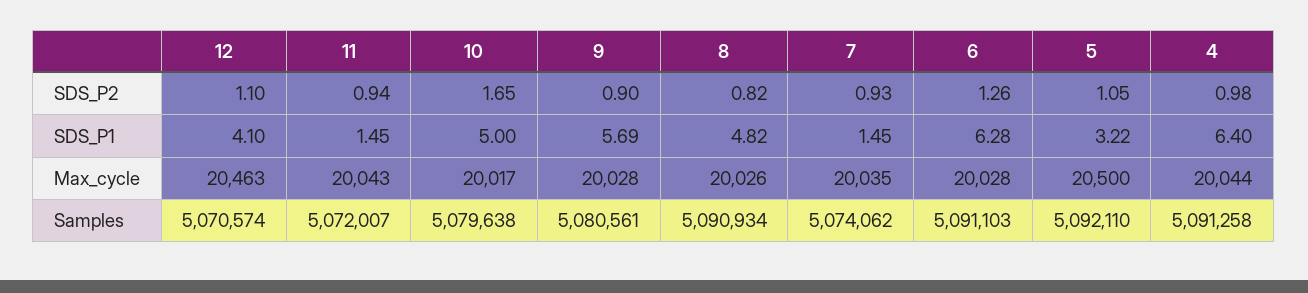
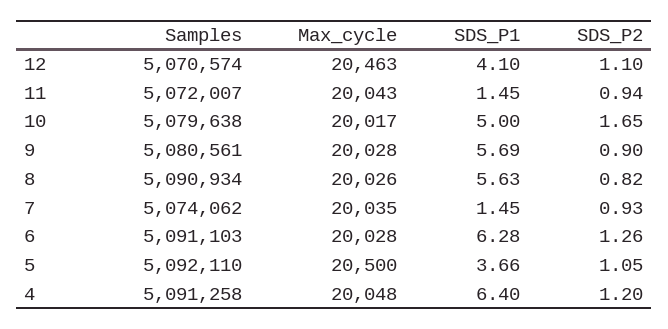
  {
    "12": {
      "SDS_P2": 1.1,
      "SDS_P1": 4.1,
      "Max_cycle": 20463,
      "Samples": 5070574
    },
    "11": {
      "SDS_P2": 0.94,
      "SDS_P1": 1.45,
      "Max_cycle": 20043,
      "Samples": 5072007
    },
    "10": {
      "SDS_P2": 1.65,
      "SDS_P1": 5,
      "Max_cycle": 20017,
      "Samples": 5079638
    },
    "9": {
      "SDS_P2": 0.9,
      "SDS_P1": 5.69,
      "Max_cycle": 20028,
      "Samples": 5080561
    },
    "8": {
      "SDS_P2": 0.82,
-     "SDS_P1": 4.82,
+     "SDS_P1": 5.63,
      "Max_cycle": 20026,
      "Samples": 5090934
    },
    "7": {
      "SDS_P2": 0.93,
      "SDS_P1": 1.45,
      "Max_cycle": 20035,
      "Samples": 5074062
    },
    "6": {
      "SDS_P2": 1.26,
      "SDS_P1": 6.28,
      "Max_cycle": 20028,
      "Samples": 5091103
    },
    "5": {
      "SDS_P2": 1.05,
-     "SDS_P1": 3.22,
+     "SDS_P1": 3.66,
      "Max_cycle": 20500,
      "Samples": 5092110
    },
    "4": {
-     "SDS_P2": 0.98,
+     "SDS_P2": 1.2,
      "SDS_P1": 6.4,
-     "Max_cycle": 20044,
+     "Max_cycle": 20048,
      "Samples": 5091258
    }
  }

